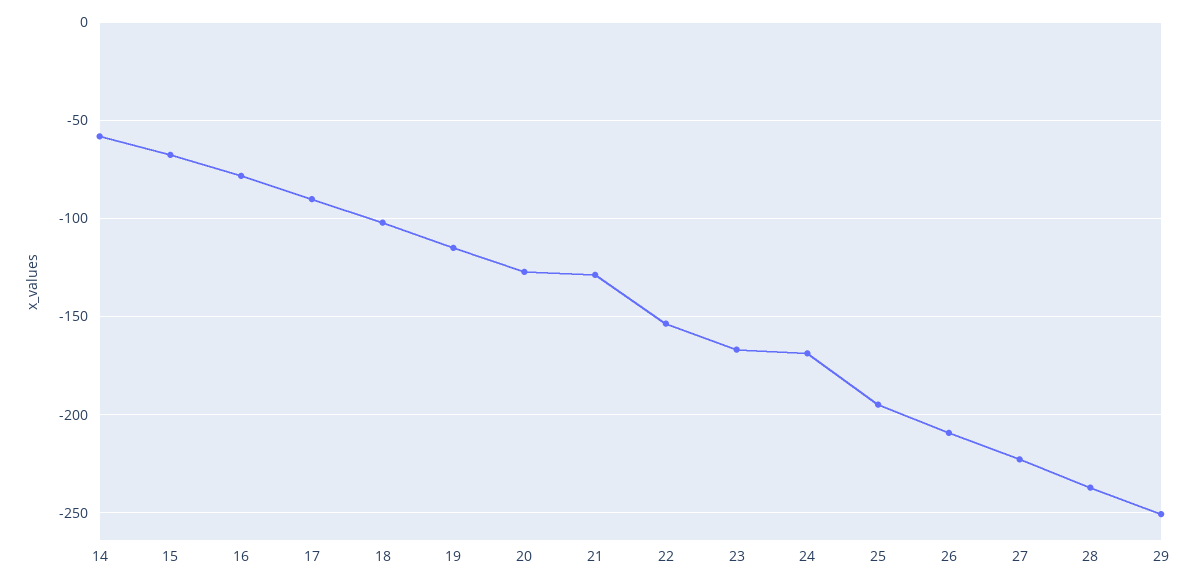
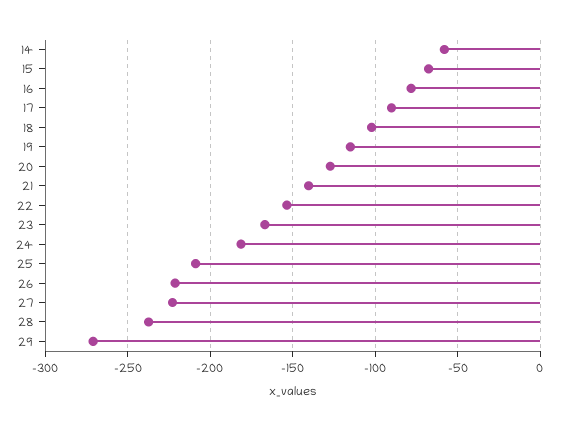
  {
    "14": -60,
    "15": -70,
    "16": -80,
    "17": -90,
    "18": -100,
    "19": -115,
    "20": -125,
-   "21": -130,
+   "21": -140,
    "22": -155,
    "23": -165,
-   "24": -170,
+   "24": -180,
-   "25": -195,
+   "25": -210,
-   "26": -210,
+   "26": -220,
    "27": -225,
    "28": -235,
-   "29": -250
+   "29": -270
  }

